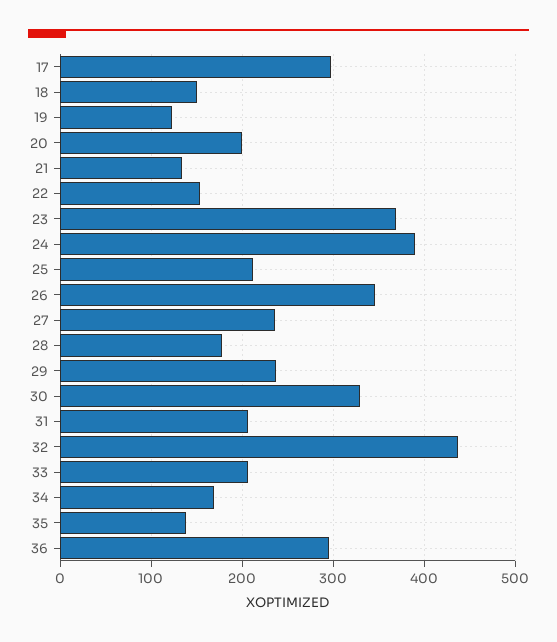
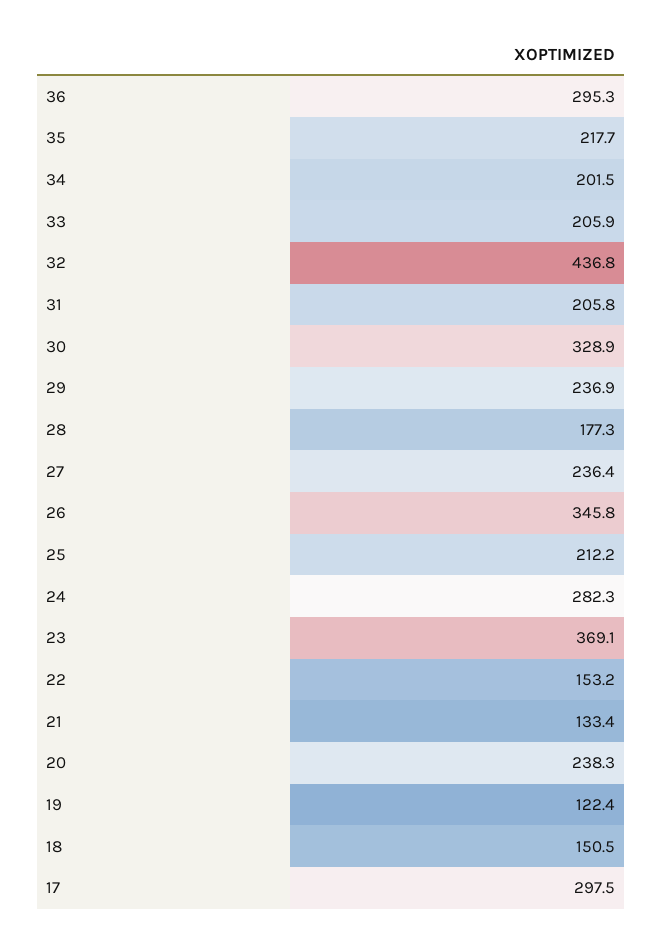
  {
    "17": 297.5,
    "18": 150.5,
    "19": 122.4,
-   "20": 200,
+   "20": 238.3,
    "21": 133.4,
    "22": 153.2,
    "23": 369.1,
-   "24": 390,
+   "24": 282.3,
    "25": 212.2,
    "26": 345.8,
    "27": 236.4,
    "28": 177.3,
    "29": 236.9,
    "30": 328.9,
    "31": 205.8,
    "32": 436.8,
    "33": 205.9,
-   "34": 170,
+   "34": 201.5,
-   "35": 140,
+   "35": 217.7,
    "36": 295.3
  }

